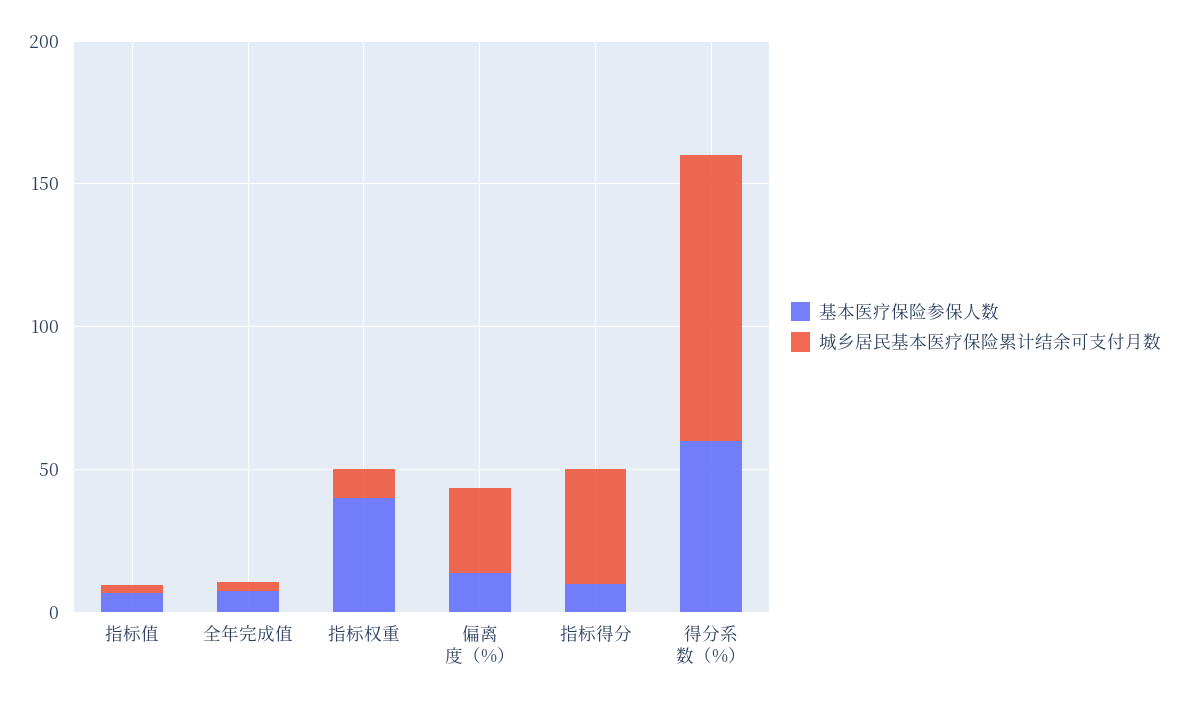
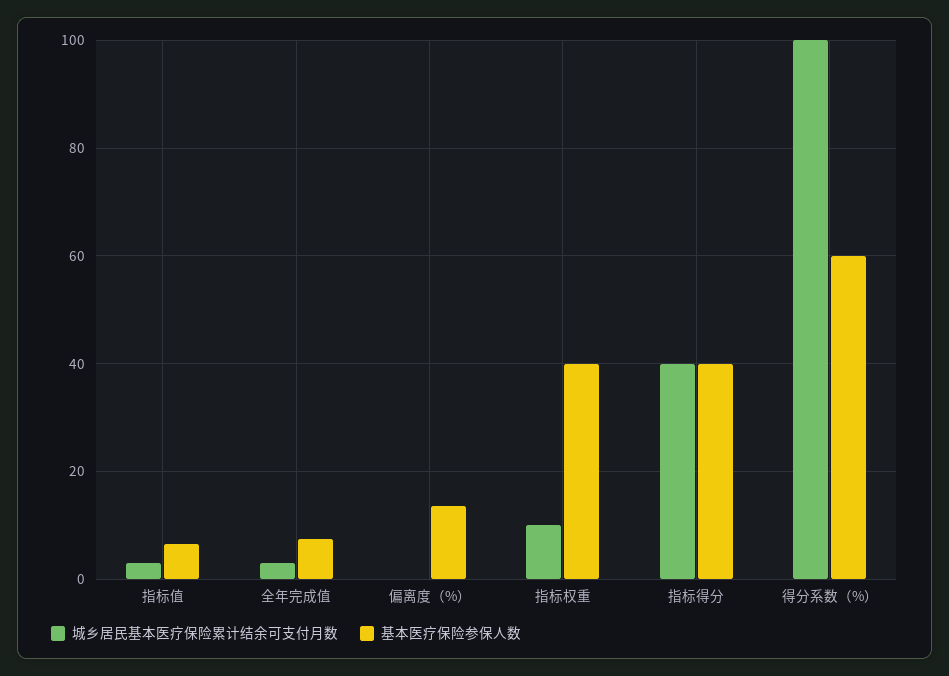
  {
    "基本医疗保险参保人数": {
      "指标值": 6,
      "全年完成值": 8,
      "指标权重": 40,
      "偏离度（%）": 14,
-     "指标得分": 10,
+     "指标得分": 40,
      "得分系数（%）": 60
    },
    "城乡居民基本医疗保险累计结余可支付月数": {
      "指标值": 4,
      "全年完成值": 4,
      "指标权重": 10,
-     "偏离度（%）": 30,
+     "偏离度（%）": 0,
      "指标得分": 40,
      "得分系数（%）": 100
    }
  }

